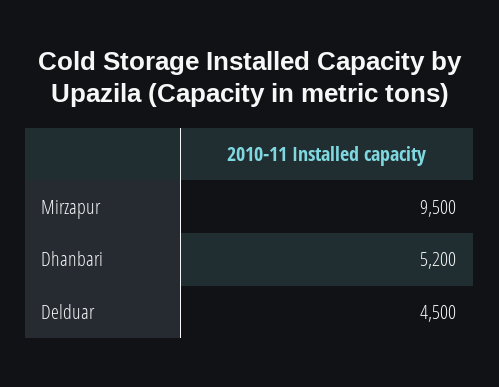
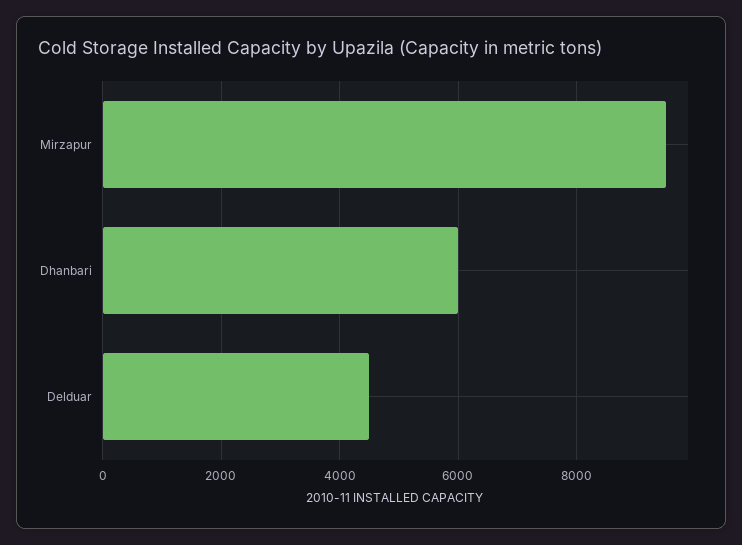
  {
    "Mirzapur": 9500,
-   "Dhanbari": 5200,
+   "Dhanbari": 6000,
    "Delduar": 4500
  }

